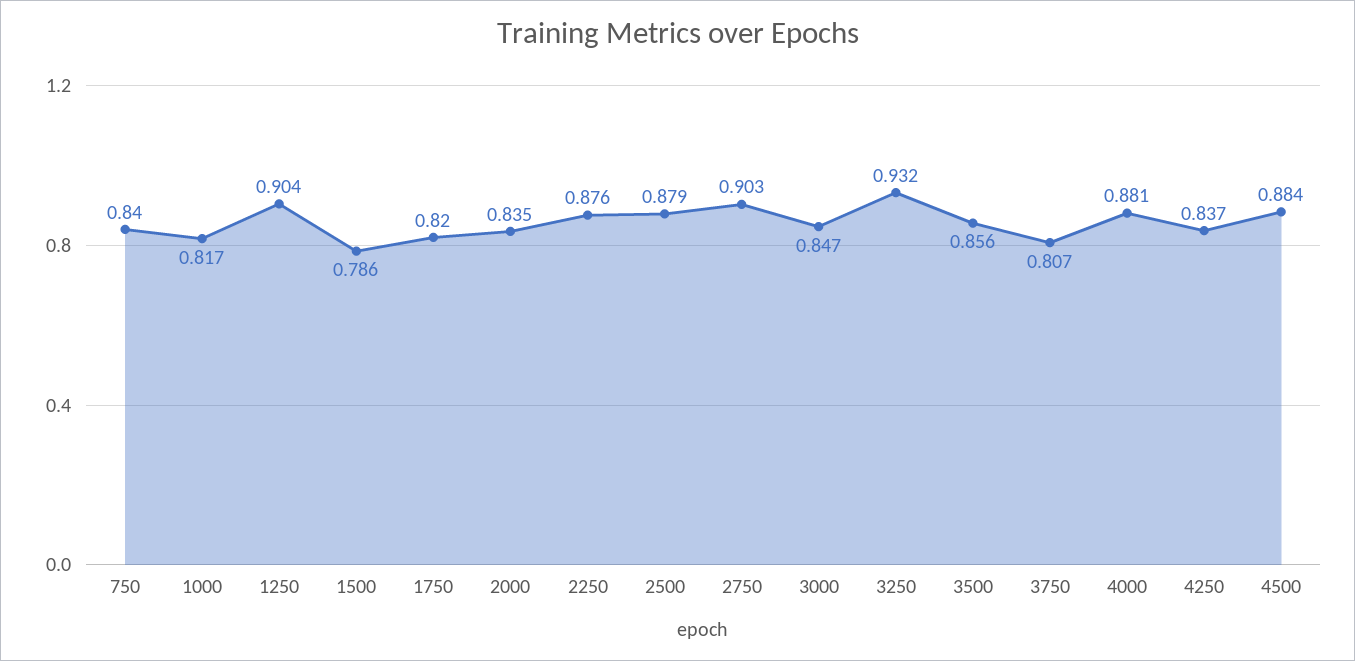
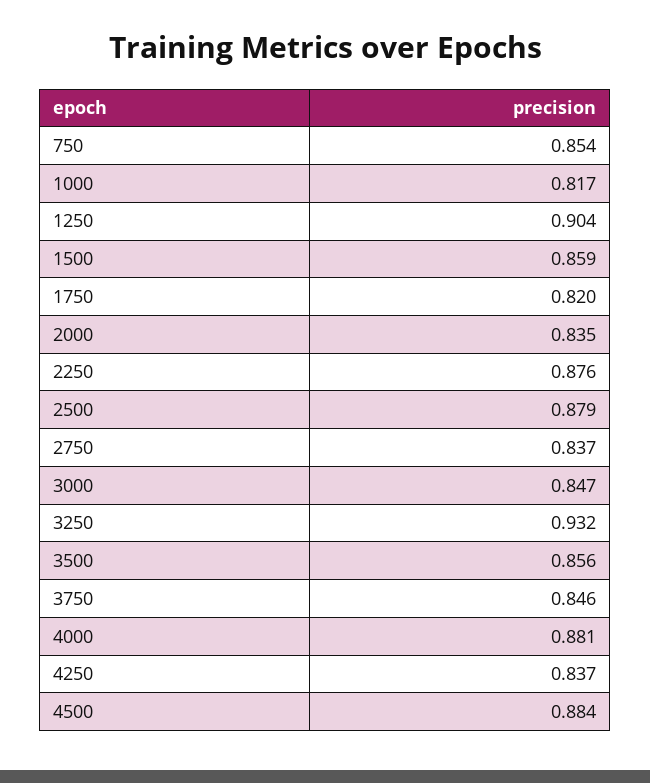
  {
-   "750": 0.84,
+   "750": 0.854,
    "1000": 0.817,
    "1250": 0.904,
-   "1500": 0.786,
+   "1500": 0.859,
    "1750": 0.82,
    "2000": 0.835,
    "2250": 0.876,
    "2500": 0.879,
-   "2750": 0.903,
+   "2750": 0.837,
    "3000": 0.847,
    "3250": 0.932,
    "3500": 0.856,
-   "3750": 0.807,
+   "3750": 0.846,
    "4000": 0.881,
    "4250": 0.837,
    "4500": 0.884
  }

